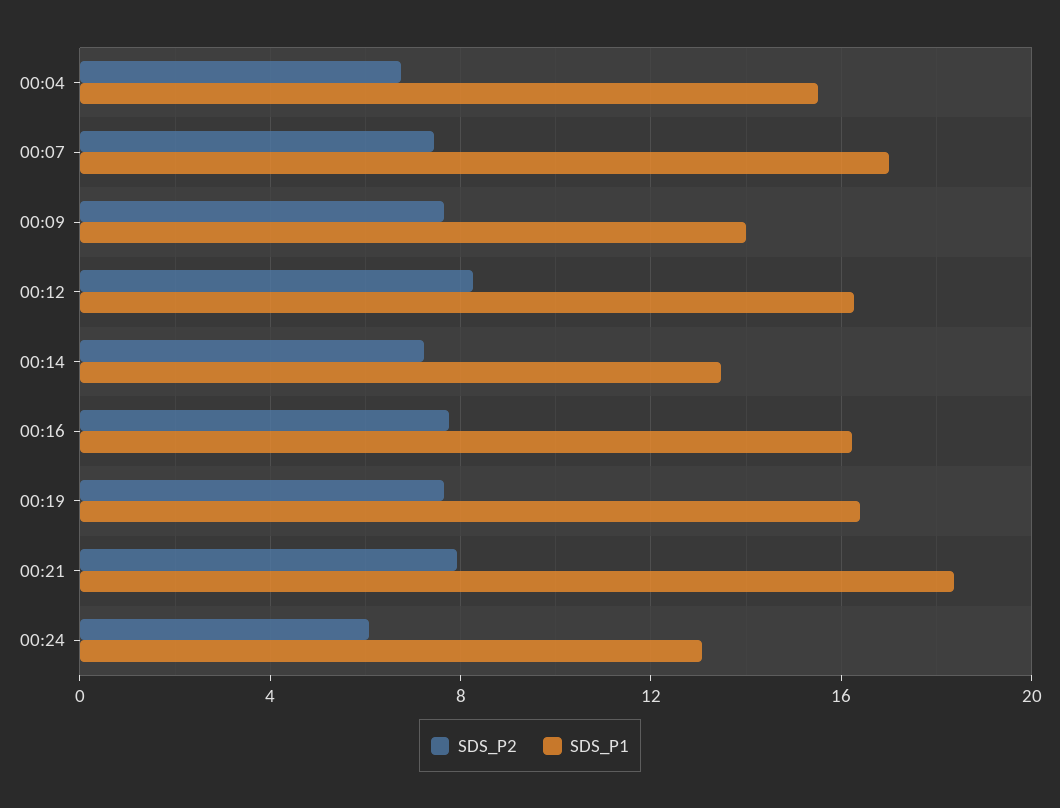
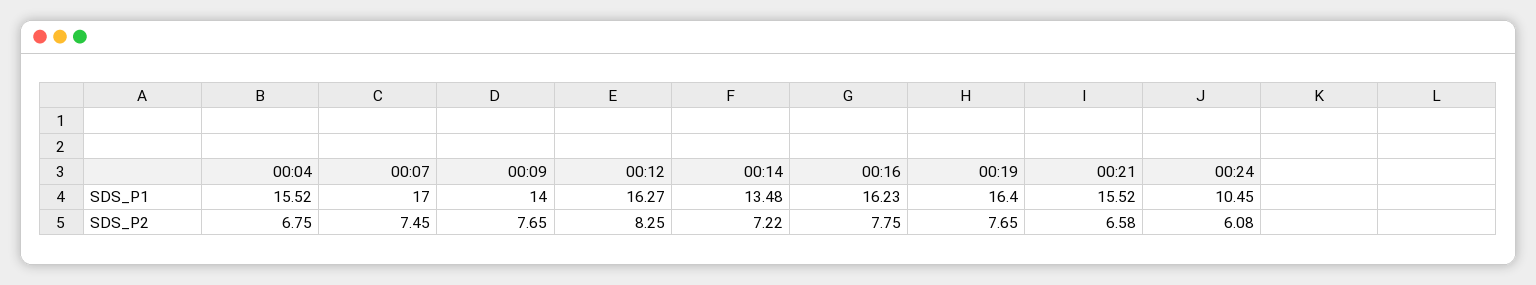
  {
    "SDS_P2": {
      "00:04": 6.75,
      "00:07": 7.45,
      "00:09": 7.65,
      "00:12": 8.25,
      "00:14": 7.22,
      "00:16": 7.75,
      "00:19": 7.65,
-     "00:21": 8,
+     "00:21": 6.58,
      "00:24": 6.08
    },
    "SDS_P1": {
      "00:04": 15.52,
      "00:07": 17,
      "00:09": 14,
      "00:12": 16.27,
      "00:14": 13.48,
      "00:16": 16.23,
      "00:19": 16.4,
-     "00:21": 18.5,
+     "00:21": 15.52,
-     "00:24": 13
+     "00:24": 10.45
    }
  }

